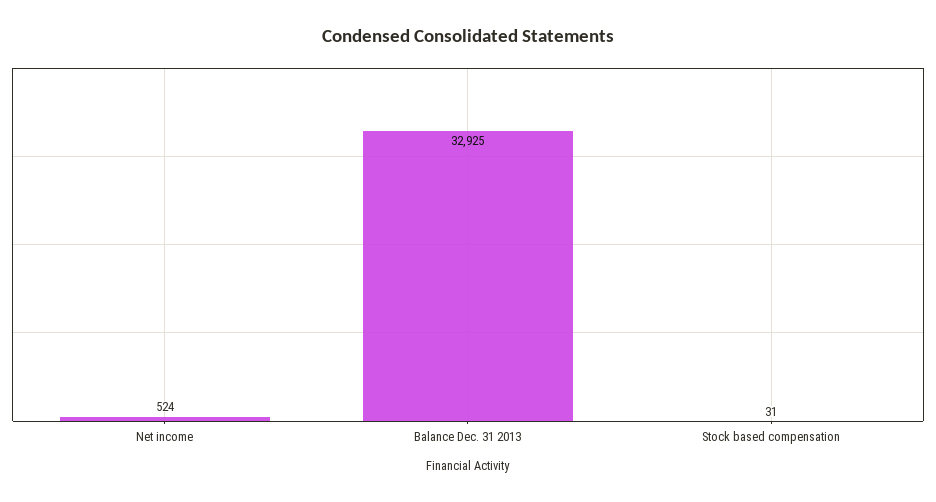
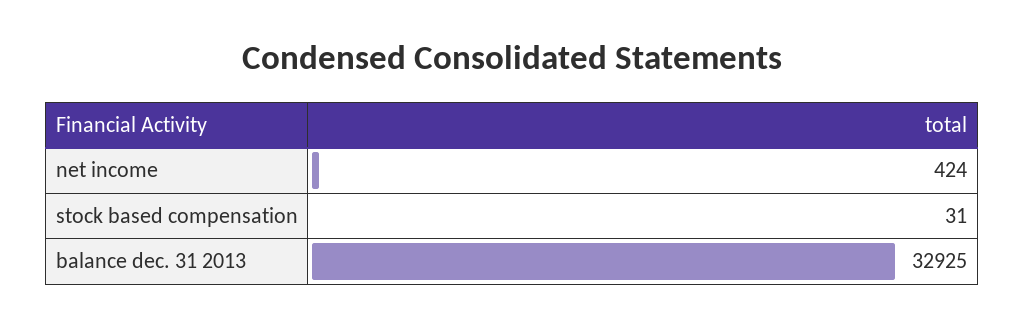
  {
-   "Net income": 524,
+   "Net income": 424,
    "Balance Dec. 31 2013": 32925,
    "Stock based compensation": 31
  }

